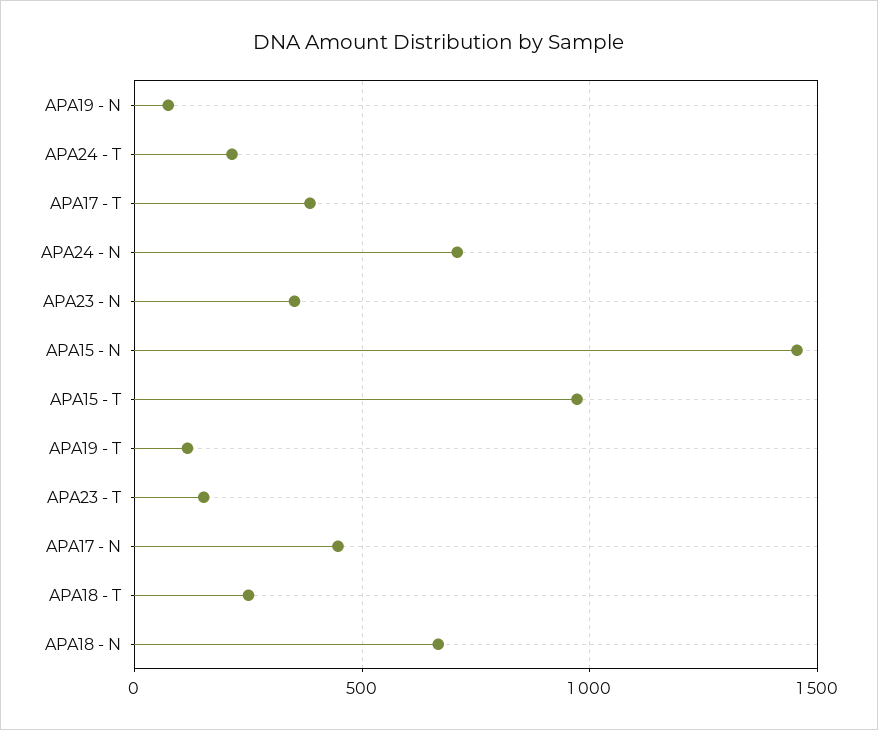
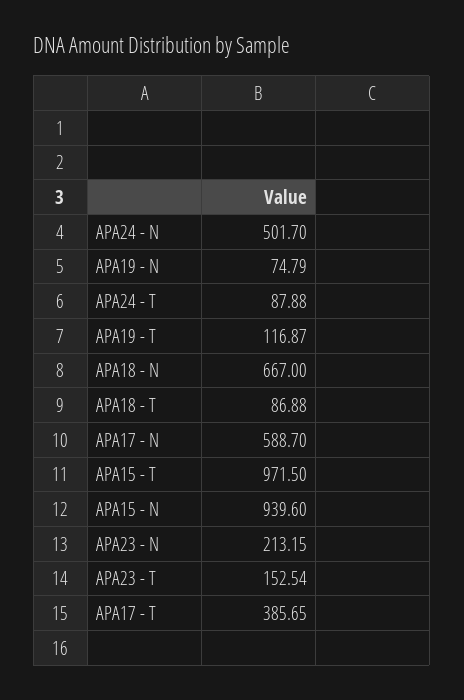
  {
    "APA19 - N": 74.79,
-   "APA24 - T": 200,
+   "APA24 - T": 87.88,
    "APA17 - T": 385.65,
-   "APA24 - N": 700,
+   "APA24 - N": 501.7,
-   "APA23 - N": 350,
+   "APA23 - N": 213.15,
-   "APA15 - N": 1450,
+   "APA15 - N": 939.6,
    "APA15 - T": 971.5,
    "APA19 - T": 116.87,
    "APA23 - T": 152.54,
-   "APA17 - N": 450,
+   "APA17 - N": 588.7,
-   "APA18 - T": 250,
+   "APA18 - T": 86.88,
    "APA18 - N": 667
  }

